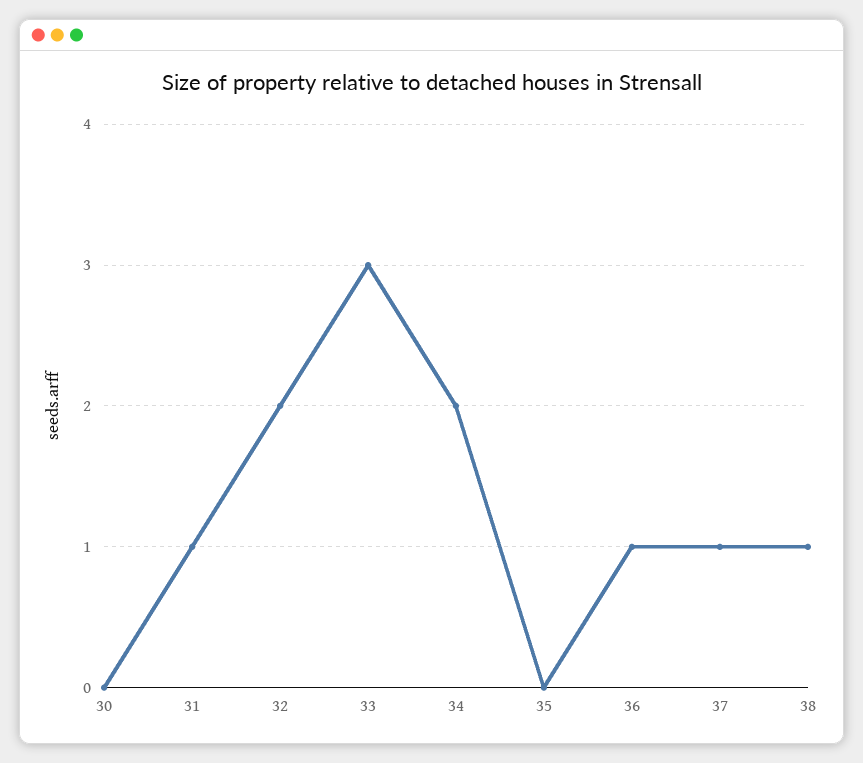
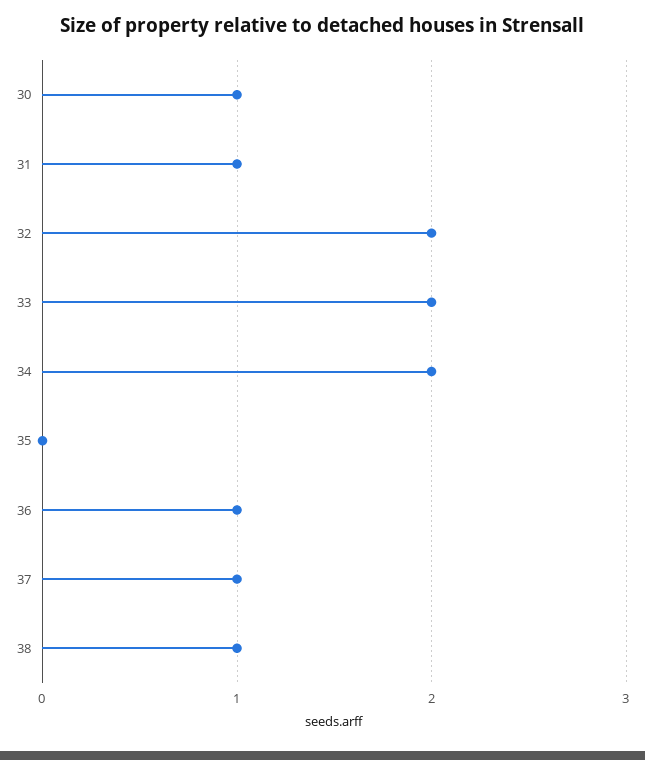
  {
-   "30": 0,
+   "30": 1,
    "31": 1,
    "32": 2,
-   "33": 3,
+   "33": 2,
    "34": 2,
    "35": 0,
    "36": 1,
    "37": 1,
    "38": 1
  }

